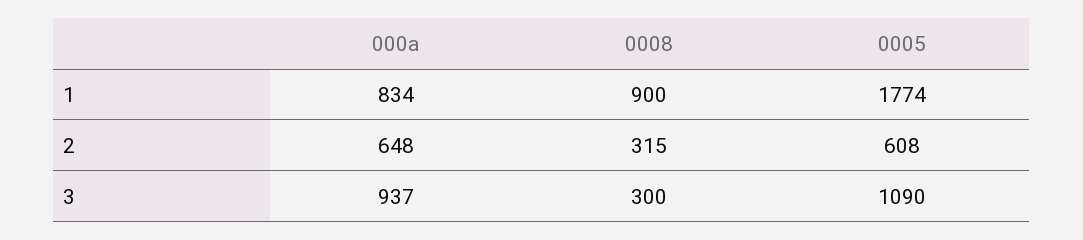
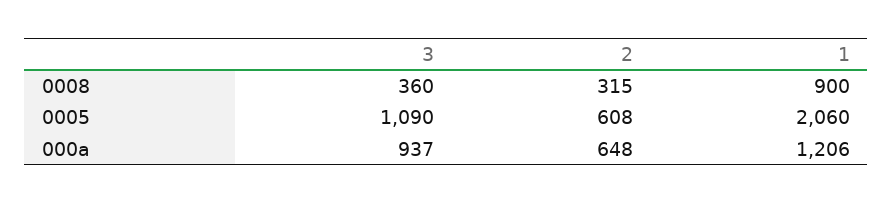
  {
    "000a": {
-     "1": 834,
+     "1": 1206,
      "2": 648,
      "3": 937
    },
    "0008": {
      "1": 900,
      "2": 315,
-     "3": 300
+     "3": 360
    },
    "0005": {
-     "1": 1774,
+     "1": 2060,
      "2": 608,
      "3": 1090
    }
  }

